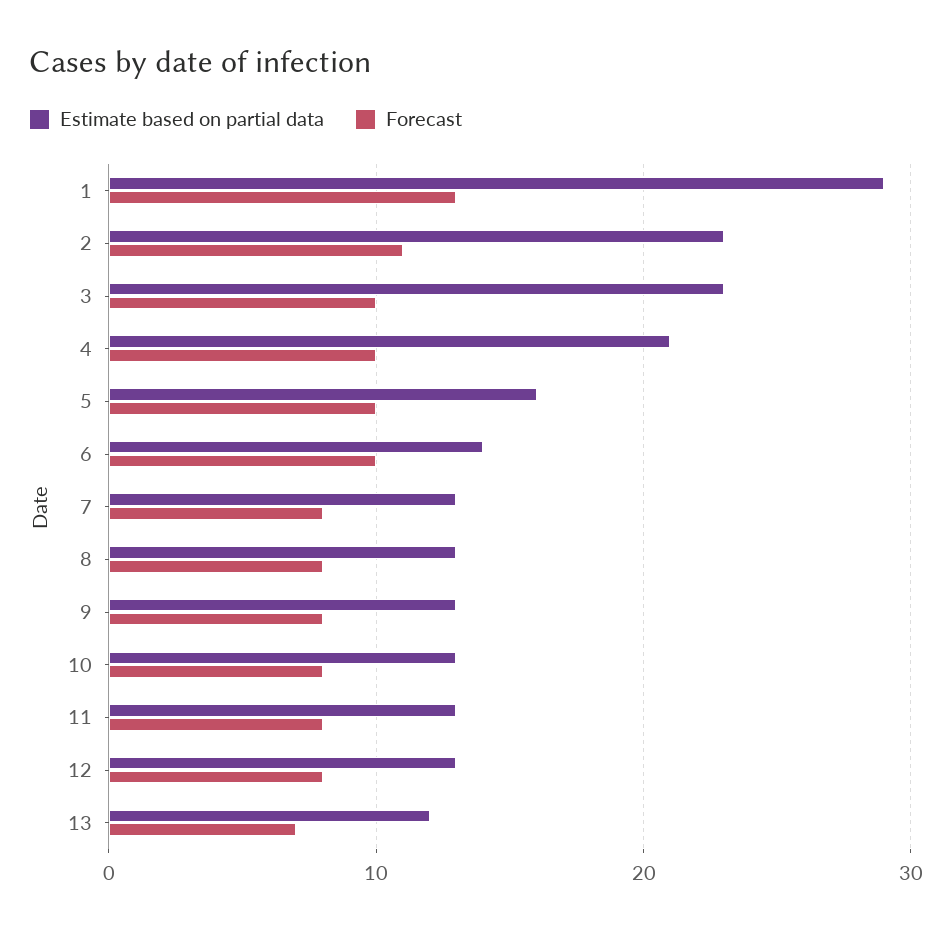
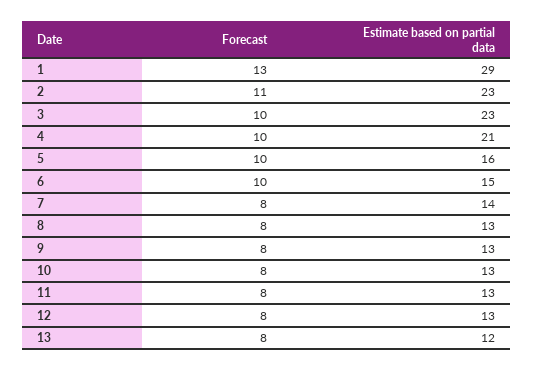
  {
    "Estimate based on partial data": {
      "1": 29,
      "2": 23,
      "3": 23,
      "4": 21,
      "5": 16,
-     "6": 14,
+     "6": 15,
-     "7": 13,
+     "7": 14,
      "8": 13,
      "9": 13,
      "10": 13,
      "11": 13,
      "12": 13,
      "13": 12
    },
    "Forecast": {
      "1": 13,
      "2": 11,
      "3": 10,
      "4": 10,
      "5": 10,
      "6": 10,
      "7": 8,
      "8": 8,
      "9": 8,
      "10": 8,
      "11": 8,
      "12": 8,
-     "13": 7
+     "13": 8
    }
  }

